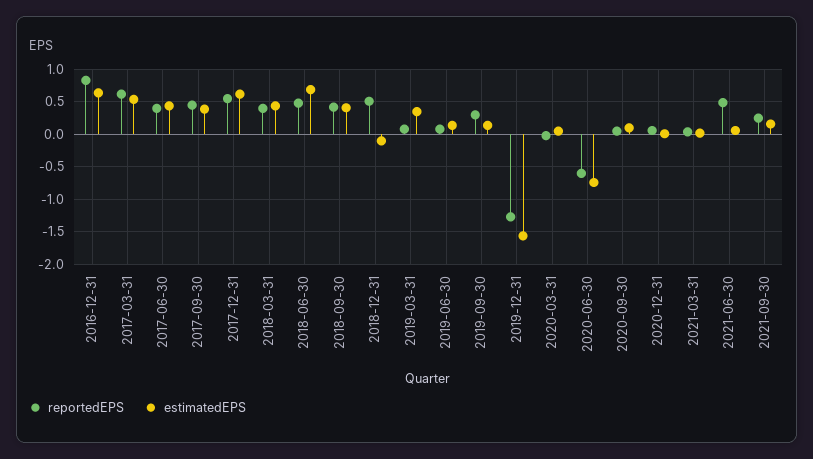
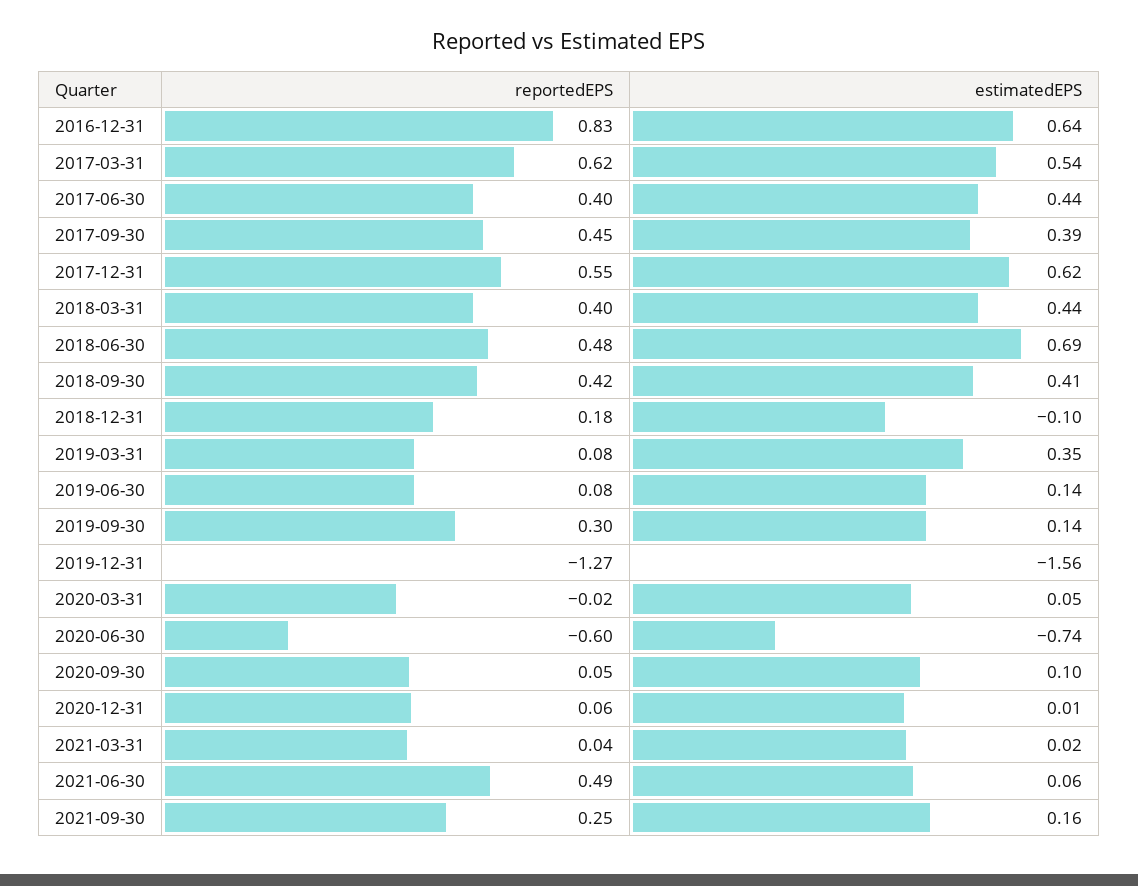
  {
    "reportedEPS": {
      "2016-12-31": 0.83,
      "2017-03-31": 0.62,
      "2017-06-30": 0.4,
      "2017-09-30": 0.45,
      "2017-12-31": 0.55,
      "2018-03-31": 0.4,
      "2018-06-30": 0.48,
      "2018-09-30": 0.42,
-     "2018-12-31": 0.5,
+     "2018-12-31": 0.18,
      "2019-03-31": 0.08,
      "2019-06-30": 0.08,
      "2019-09-30": 0.3,
      "2019-12-31": -1.27,
      "2020-03-31": -0.02,
      "2020-06-30": -0.6,
      "2020-09-30": 0.05,
      "2020-12-31": 0.06,
      "2021-03-31": 0.04,
      "2021-06-30": 0.49,
      "2021-09-30": 0.25
    },
    "estimatedEPS": {
      "2016-12-31": 0.64,
      "2017-03-31": 0.54,
      "2017-06-30": 0.44,
      "2017-09-30": 0.39,
      "2017-12-31": 0.62,
      "2018-03-31": 0.44,
      "2018-06-30": 0.69,
      "2018-09-30": 0.41,
      "2018-12-31": -0.1,
      "2019-03-31": 0.35,
      "2019-06-30": 0.14,
      "2019-09-30": 0.14,
      "2019-12-31": -1.56,
      "2020-03-31": 0.05,
      "2020-06-30": -0.74,
      "2020-09-30": 0.1,
      "2020-12-31": 0.01,
      "2021-03-31": 0.02,
      "2021-06-30": 0.06,
      "2021-09-30": 0.16
    }
  }

